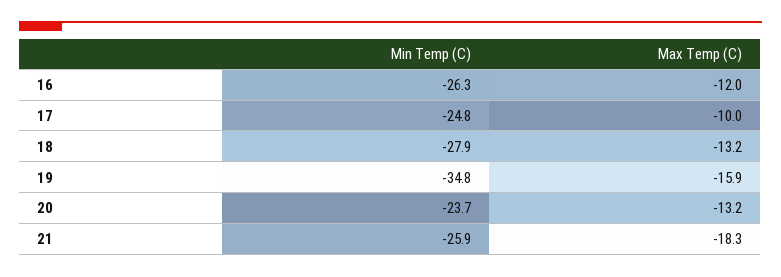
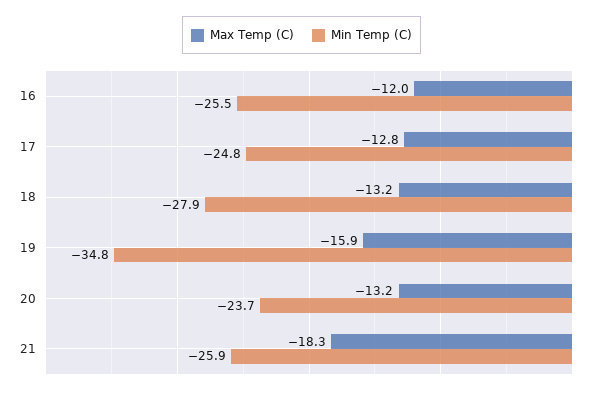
  {
    "Min Temp (C)": {
-     "16": -26.3,
+     "16": -25.5,
      "17": -24.8,
      "18": -27.9,
      "19": -34.8,
      "20": -23.7,
      "21": -25.9
    },
    "Max Temp (C)": {
      "16": -12,
-     "17": -10,
+     "17": -12.8,
      "18": -13.2,
      "19": -15.9,
      "20": -13.2,
      "21": -18.3
    }
  }

